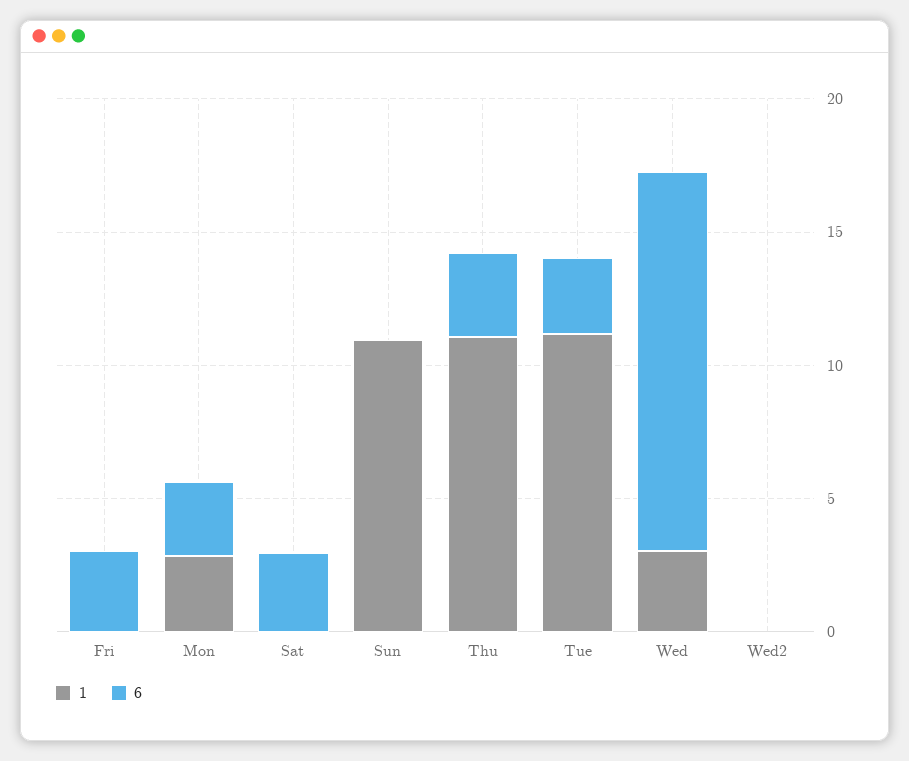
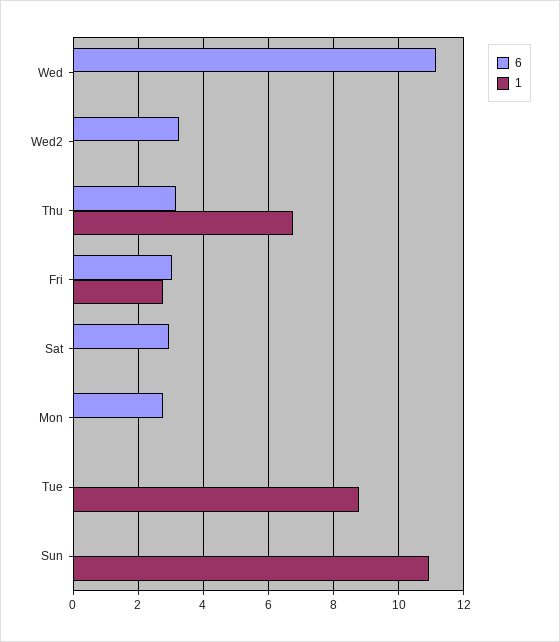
  {
    "1": {
-     "Fri": 0,
+     "Fri": 2.8,
-     "Mon": 3,
+     "Mon": 0,
      "Sat": 0,
      "Sun": 11,
-     "Thu": 11,
+     "Thu": 6.8,
-     "Tue": 11,
+     "Tue": 8.8,
-     "Wed": 3,
+     "Wed": 0,
      "Wed2": 0
    },
    "6": {
      "Fri": 3,
      "Mon": 2.8,
      "Sat": 3,
      "Sun": 0,
      "Thu": 3.2,
-     "Tue": 3,
+     "Tue": 0,
-     "Wed": 14,
+     "Wed": 11.2,
-     "Wed2": 0
+     "Wed2": 3.2
    }
  }

